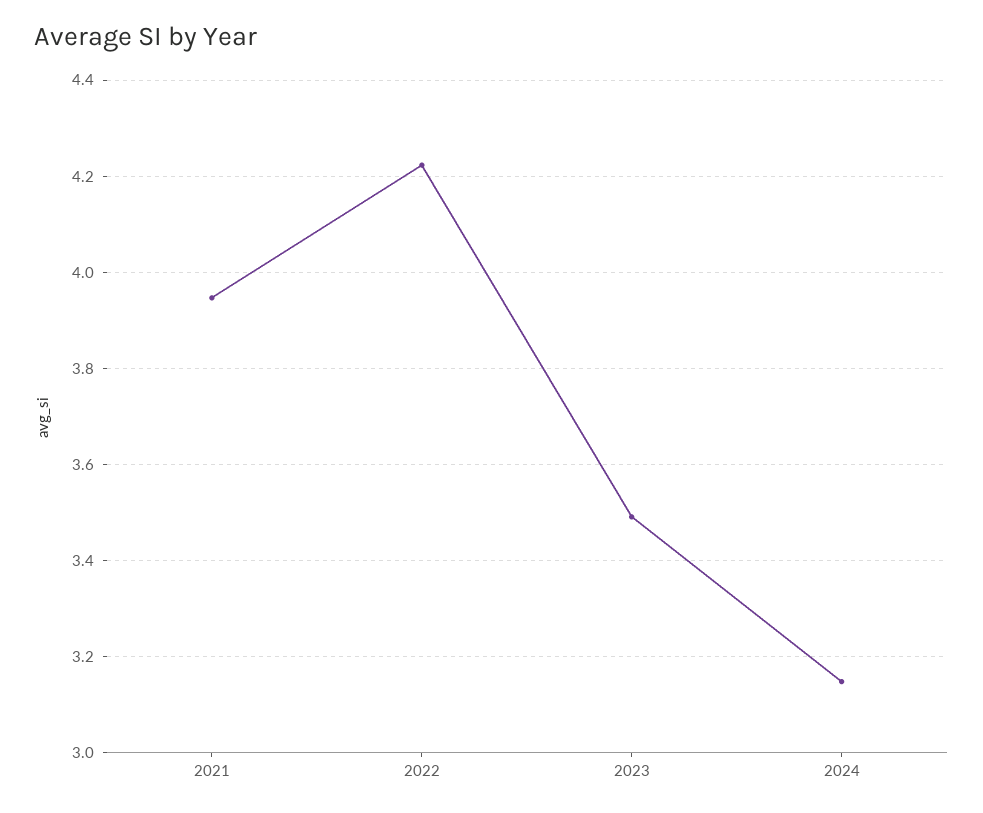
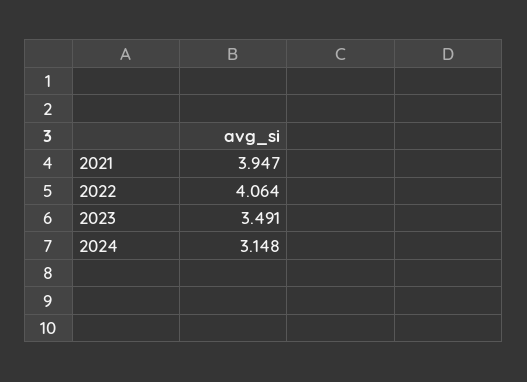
  {
    "2021": 3.947,
-   "2022": 4.22,
+   "2022": 4.064,
    "2023": 3.491,
    "2024": 3.148
  }

